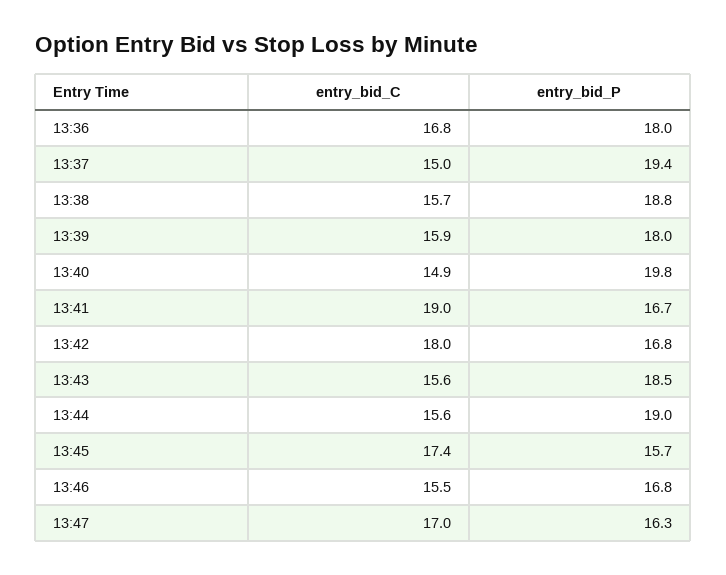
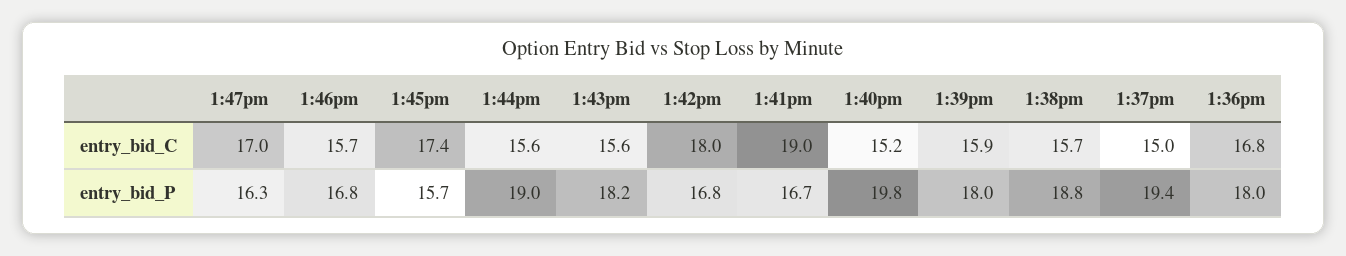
  {
    "entry_bid_C": {
      "13:36": 16.8,
      "13:37": 15,
      "13:38": 15.7,
      "13:39": 15.9,
-     "13:40": 14.9,
+     "13:40": 15.2,
      "13:41": 19,
      "13:42": 18,
      "13:43": 15.6,
      "13:44": 15.6,
      "13:45": 17.4,
-     "13:46": 15.5,
+     "13:46": 15.7,
      "13:47": 17
    },
    "entry_bid_P": {
      "13:36": 18,
      "13:37": 19.4,
      "13:38": 18.8,
      "13:39": 18,
      "13:40": 19.8,
      "13:41": 16.7,
      "13:42": 16.8,
-     "13:43": 18.5,
+     "13:43": 18.2,
      "13:44": 19,
      "13:45": 15.7,
      "13:46": 16.8,
      "13:47": 16.3
    }
  }

